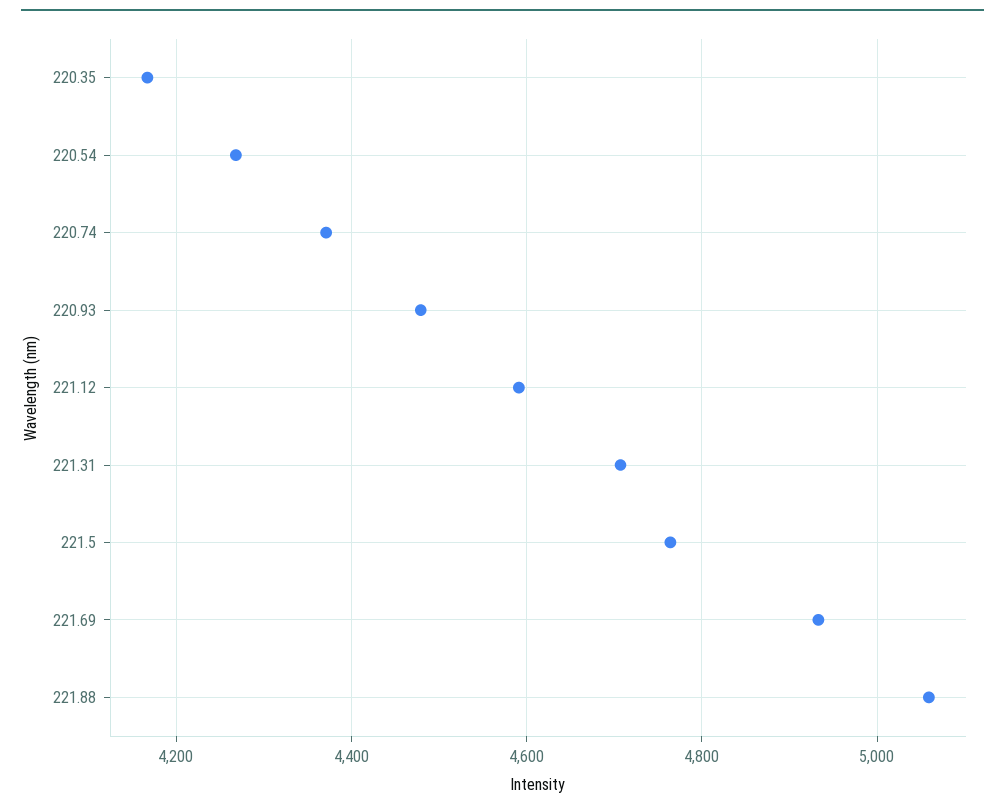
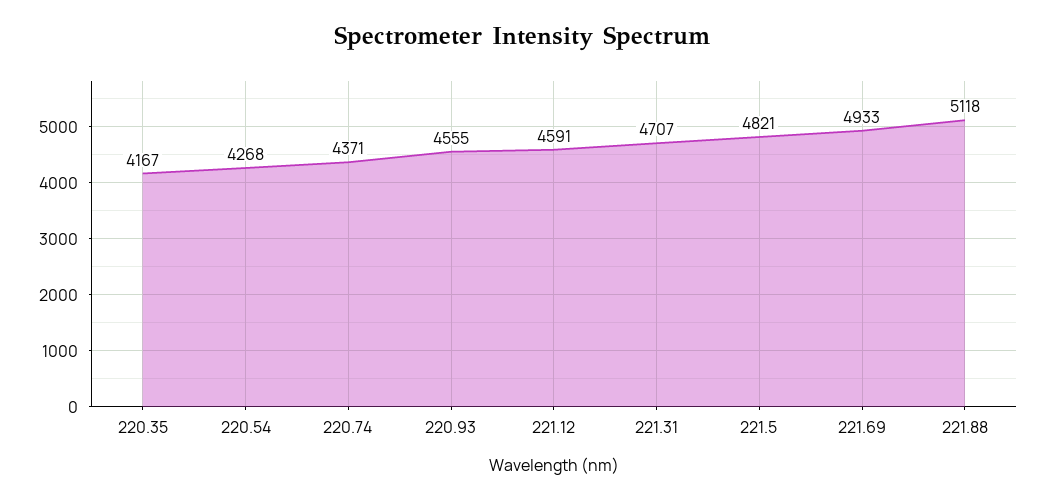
  {
    "220.35": 4167,
    "220.54": 4268,
    "220.74": 4371,
-   "220.93": 4480,
+   "220.93": 4555,
    "221.12": 4591,
    "221.31": 4707,
-   "221.5": 4760,
+   "221.5": 4821,
    "221.69": 4933,
-   "221.88": 5060
+   "221.88": 5118
  }

